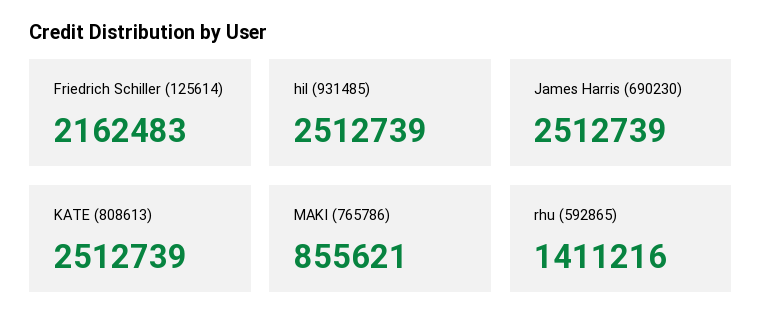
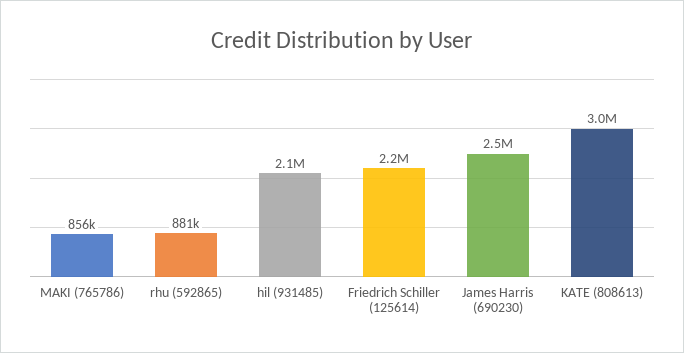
  {
    "Friedrich Schiller (125614)": 2162483,
-   "hil (931485)": 2512739,
+   "hil (931485)": 2100000,
    "James Harris (690230)": 2512739,
-   "KATE (808613)": 2512739,
+   "KATE (808613)": 3000000,
    "MAKI (765786)": 855621,
-   "rhu (592865)": 1411216
+   "rhu (592865)": 881000
  }

